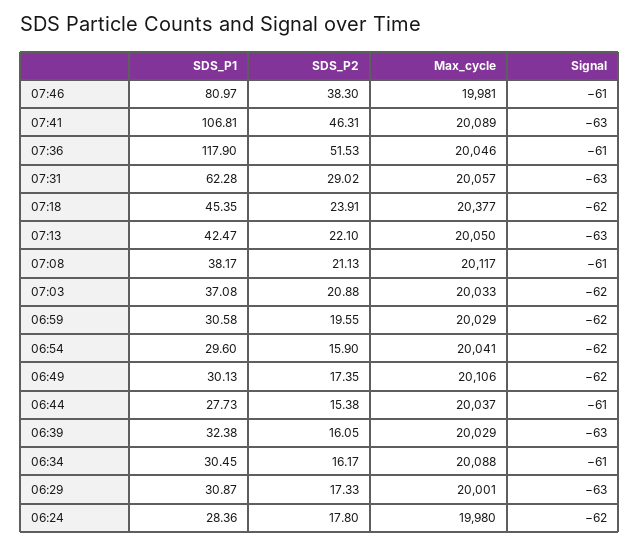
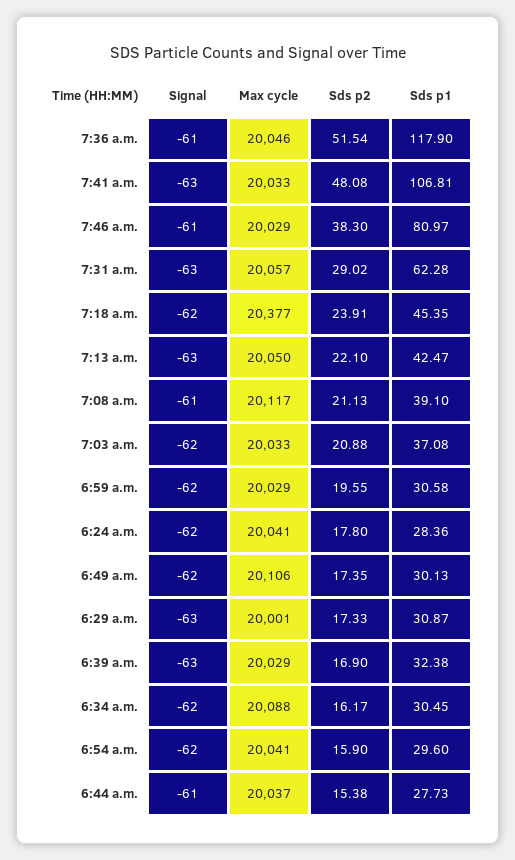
  {
    "SDS_P1": {
      "07:46": 80.97,
      "07:41": 106.81,
      "07:36": 117.9,
      "07:31": 62.28,
      "07:18": 45.35,
      "07:13": 42.47,
-     "07:08": 38.17,
+     "07:08": 39.1,
      "07:03": 37.08,
      "06:59": 30.58,
      "06:54": 29.6,
      "06:49": 30.13,
      "06:44": 27.73,
      "06:39": 32.38,
      "06:34": 30.45,
      "06:29": 30.87,
      "06:24": 28.36
    },
    "SDS_P2": {
      "07:46": 38.3,
-     "07:41": 46.31,
+     "07:41": 48.08,
-     "07:36": 51.53,
+     "07:36": 51.54,
      "07:31": 29.02,
      "07:18": 23.91,
      "07:13": 22.1,
      "07:08": 21.13,
      "07:03": 20.88,
      "06:59": 19.55,
      "06:54": 15.9,
      "06:49": 17.35,
      "06:44": 15.38,
-     "06:39": 16.05,
+     "06:39": 16.9,
      "06:34": 16.17,
      "06:29": 17.33,
      "06:24": 17.8
    },
    "Max_cycle": {
-     "07:46": 19981,
+     "07:46": 20029,
-     "07:41": 20089,
+     "07:41": 20033,
      "07:36": 20046,
      "07:31": 20057,
      "07:18": 20377,
      "07:13": 20050,
      "07:08": 20117,
      "07:03": 20033,
      "06:59": 20029,
      "06:54": 20041,
      "06:49": 20106,
      "06:44": 20037,
      "06:39": 20029,
      "06:34": 20088,
      "06:29": 20001,
-     "06:24": 19980
+     "06:24": 20041
    },
    "Signal": {
      "07:46": -61,
      "07:41": -63,
      "07:36": -61,
      "07:31": -63,
      "07:18": -62,
      "07:13": -63,
      "07:08": -61,
      "07:03": -62,
      "06:59": -62,
      "06:54": -62,
      "06:49": -62,
      "06:44": -61,
      "06:39": -63,
-     "06:34": -61,
+     "06:34": -62,
      "06:29": -63,
      "06:24": -62
    }
  }

